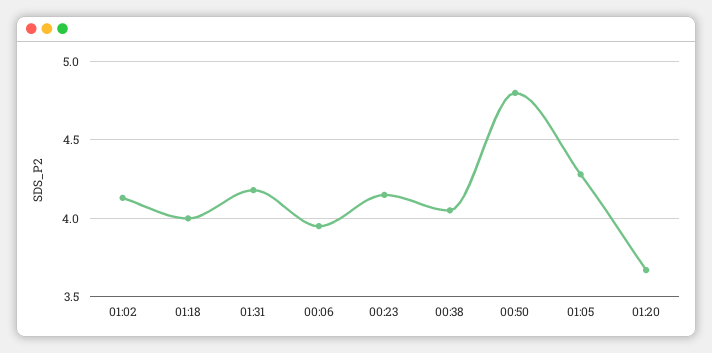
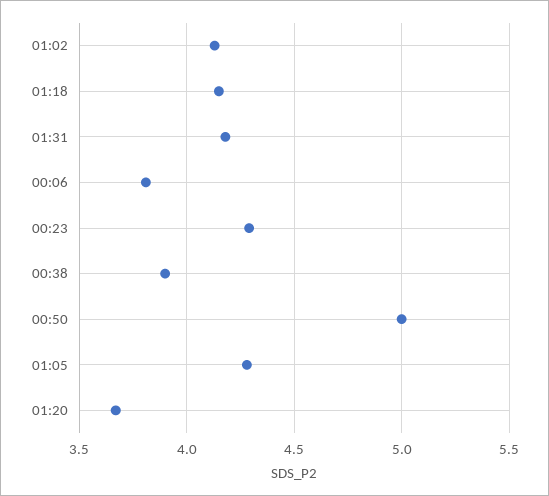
  {
    "01:02": 4.15,
-   "01:18": 4,
+   "01:18": 4.15,
    "01:31": 4.2,
-   "00:06": 3.95,
+   "00:06": 3.8,
-   "00:23": 4.15,
+   "00:23": 4.3,
-   "00:38": 4.05,
+   "00:38": 3.9,
-   "00:50": 4.8,
+   "00:50": 5,
    "01:05": 4.3,
    "01:20": 3.65
  }

